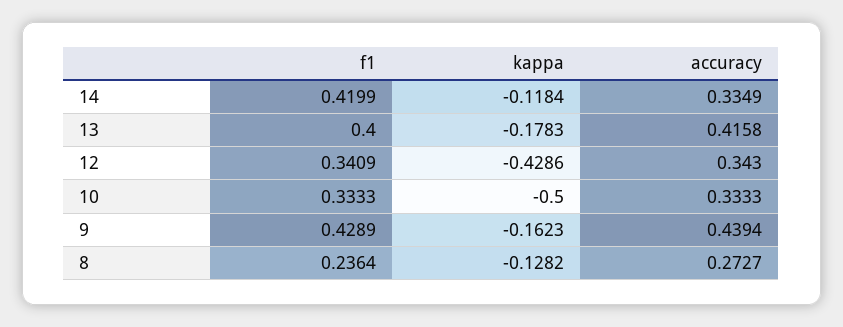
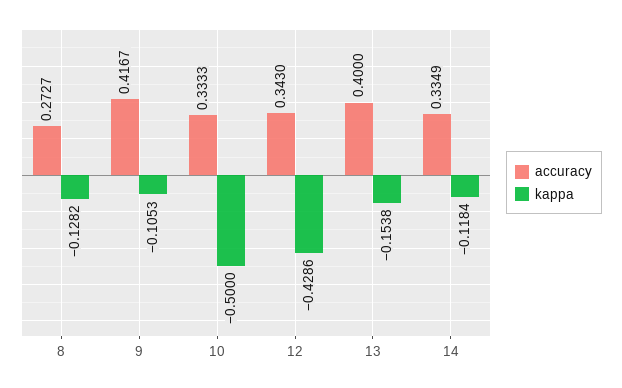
  {
-   "f1": {
-     "14": 0.4199,
-     "13": 0.4,
-     "12": 0.3409,
-     "10": 0.3333,
-     "9": 0.4289,
-     "8": 0.2364
-   },
    "kappa": {
      "14": -0.1184,
-     "13": -0.1783,
+     "13": -0.1538,
      "12": -0.4286,
      "10": -0.5,
-     "9": -0.1623,
+     "9": -0.1053,
      "8": -0.1282
    },
    "accuracy": {
      "14": 0.3349,
-     "13": 0.4158,
+     "13": 0.4,
      "12": 0.343,
      "10": 0.3333,
-     "9": 0.4394,
+     "9": 0.4167,
      "8": 0.2727
    }
  }

